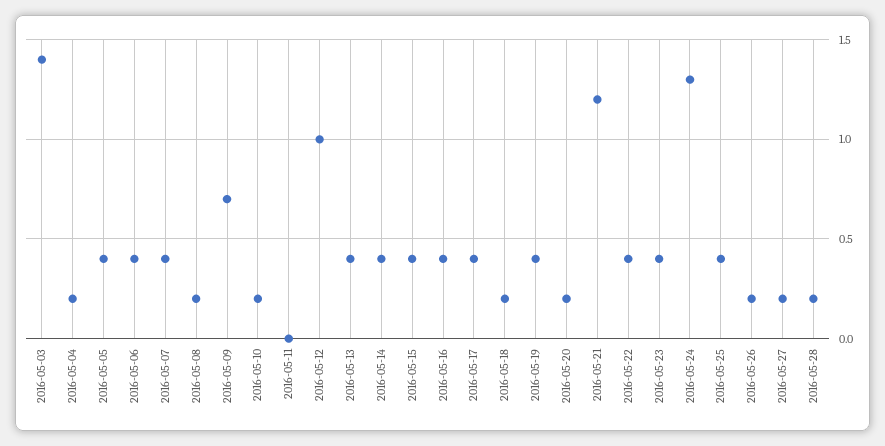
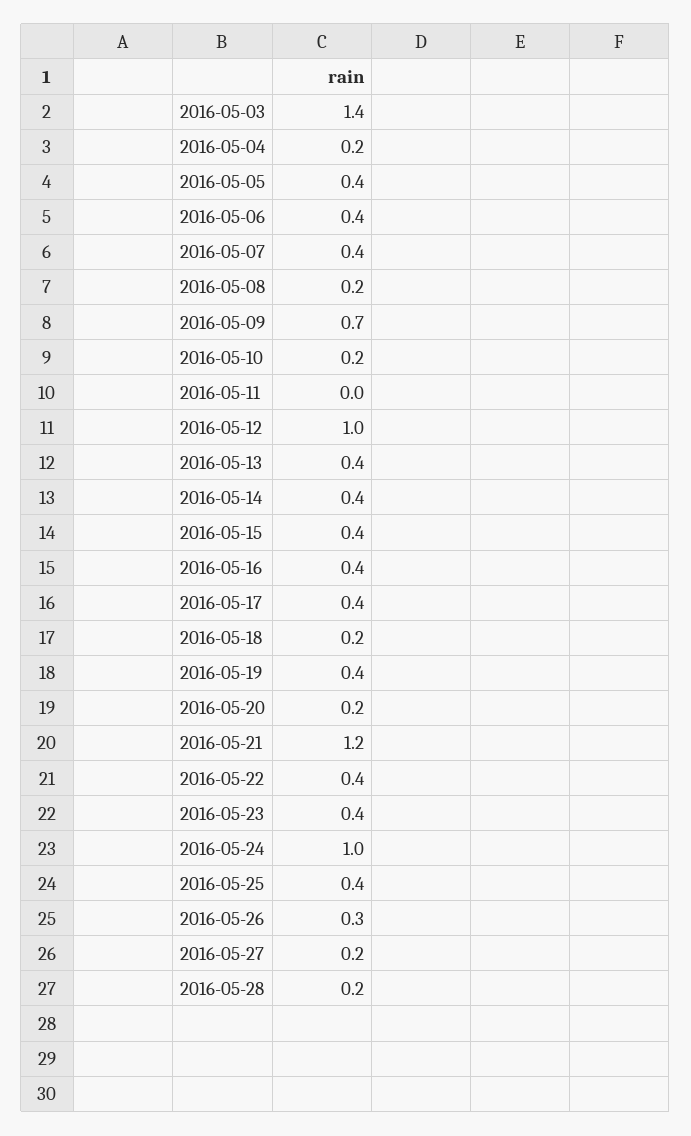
  {
    "2016-05-03": 1.4,
    "2016-05-04": 0.2,
    "2016-05-05": 0.4,
    "2016-05-06": 0.4,
    "2016-05-07": 0.4,
    "2016-05-08": 0.2,
    "2016-05-09": 0.7,
    "2016-05-10": 0.2,
    "2016-05-11": 0,
    "2016-05-12": 1,
    "2016-05-13": 0.4,
    "2016-05-14": 0.4,
    "2016-05-15": 0.4,
    "2016-05-16": 0.4,
    "2016-05-17": 0.4,
    "2016-05-18": 0.2,
    "2016-05-19": 0.4,
    "2016-05-20": 0.2,
    "2016-05-21": 1.2,
    "2016-05-22": 0.4,
    "2016-05-23": 0.4,
-   "2016-05-24": 1.3,
+   "2016-05-24": 1,
    "2016-05-25": 0.4,
-   "2016-05-26": 0.2,
+   "2016-05-26": 0.3,
    "2016-05-27": 0.2,
    "2016-05-28": 0.2
  }

